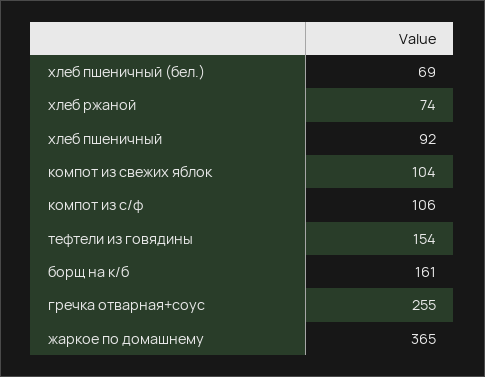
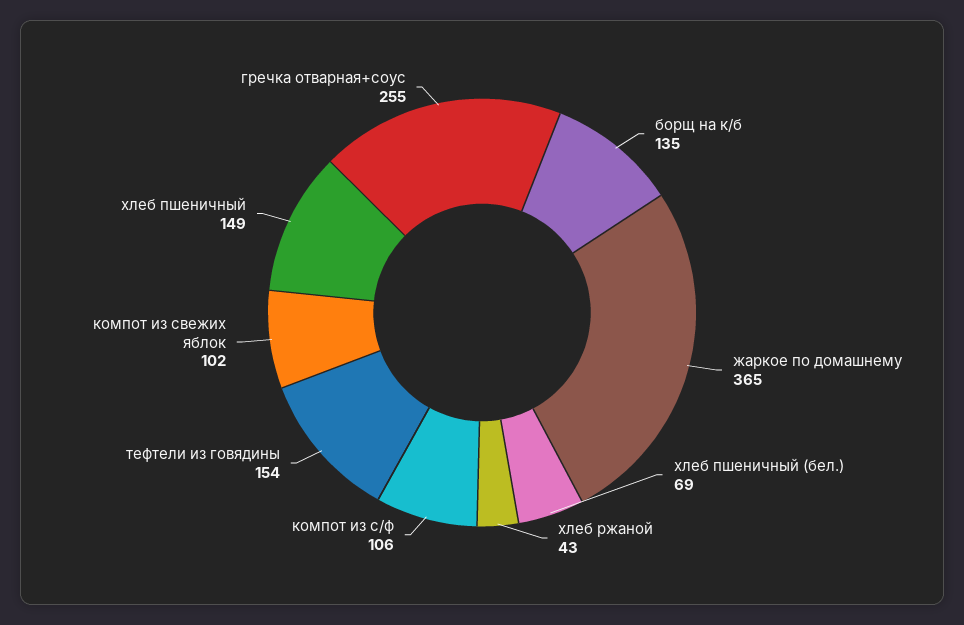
  {
    "хлеб пшеничный (бел.)": 69,
-   "хлеб ржаной": 74,
+   "хлеб ржаной": 43,
-   "хлеб пшеничный": 92,
+   "хлеб пшеничный": 149,
-   "компот из свежих яблок": 104,
+   "компот из свежих яблок": 102,
    "компот из с/ф": 106,
    "тефтели из говядины": 154,
-   "борщ на к/б": 161,
+   "борщ на к/б": 135,
    "гречка отварная+соус": 255,
    "жаркое по домашнему": 365
  }

